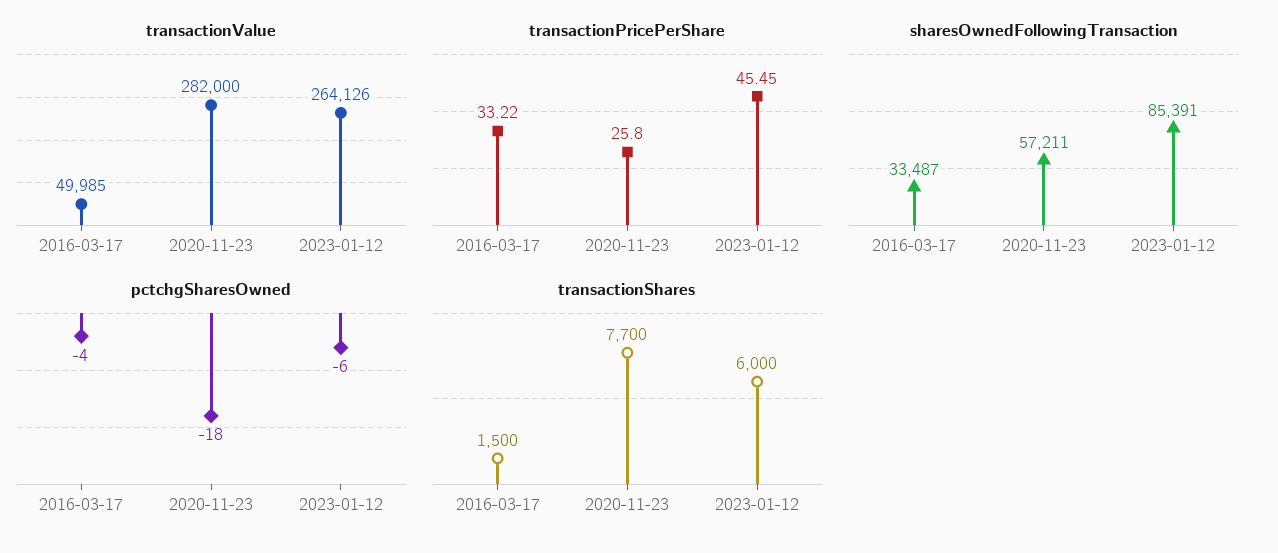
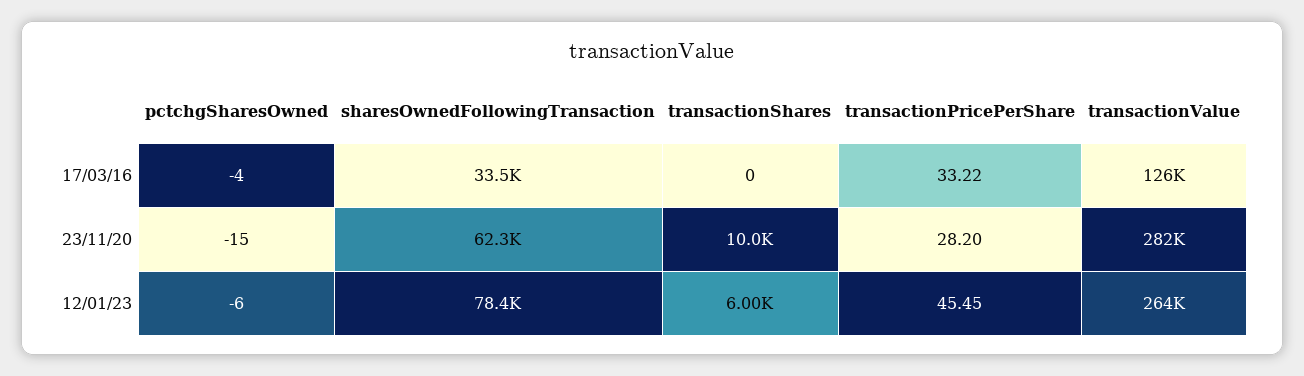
  {
    "transactionValue": {
-     "2016-03-17": 49985,
+     "2016-03-17": 126000,
      "2020-11-23": 282000,
      "2023-01-12": 264126
    },
    "transactionPricePerShare": {
      "2016-03-17": 33.22,
-     "2020-11-23": 25.8,
+     "2020-11-23": 28.2,
      "2023-01-12": 45.45
    },
    "sharesOwnedFollowingTransaction": {
      "2016-03-17": 33487,
-     "2020-11-23": 57211,
+     "2020-11-23": 62300,
-     "2023-01-12": 85391
+     "2023-01-12": 78400
    },
    "pctchgSharesOwned": {
      "2016-03-17": -4,
-     "2020-11-23": -18,
+     "2020-11-23": -15,
      "2023-01-12": -6
    },
    "transactionShares": {
-     "2016-03-17": 1500,
+     "2016-03-17": 0,
-     "2020-11-23": 7700,
+     "2020-11-23": 10000,
      "2023-01-12": 6000
    }
  }

